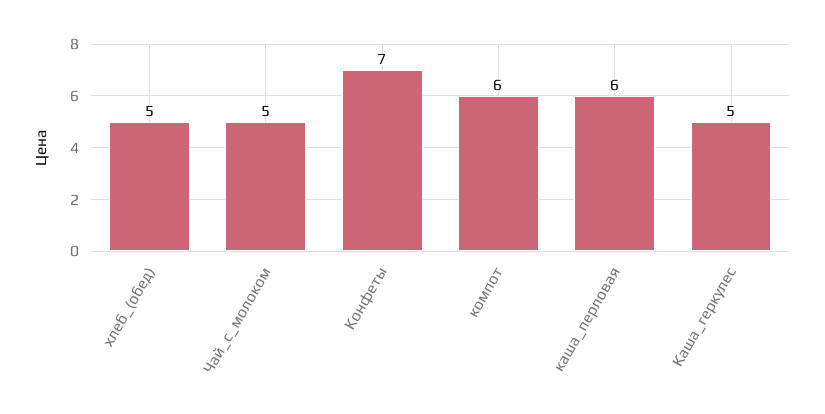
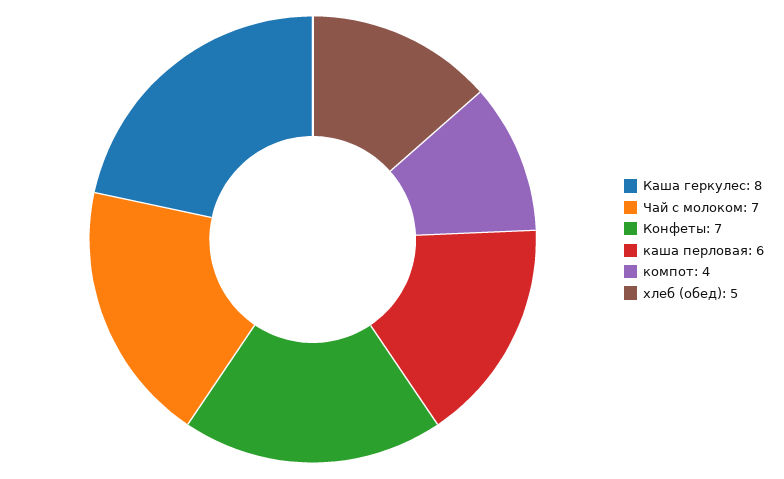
  {
    "хлеб_(обед)": 5,
-   "Чай_с_молоком": 5,
+   "Чай_с_молоком": 7,
    "Конфеты": 7,
-   "компот": 6,
+   "компот": 4,
    "каша_перловая": 6,
-   "Каша_геркулес": 5
+   "Каша_геркулес": 8
  }

